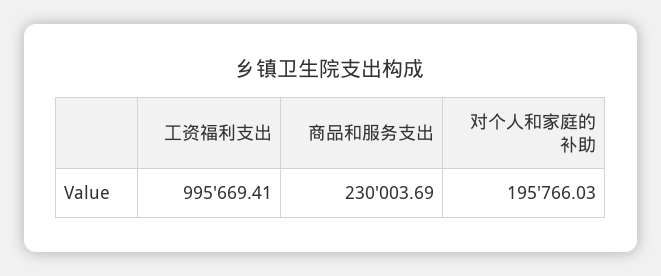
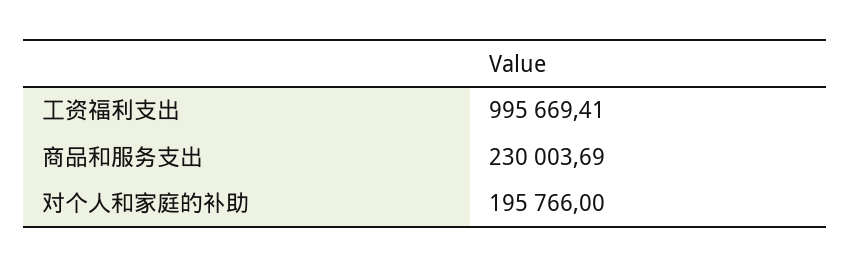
  {
    "工资福利支出": 995669.41,
    "商品和服务支出": 230003.69,
-   "对个人和家庭的补助": 195766.03
+   "对个人和家庭的补助": 195766
  }

